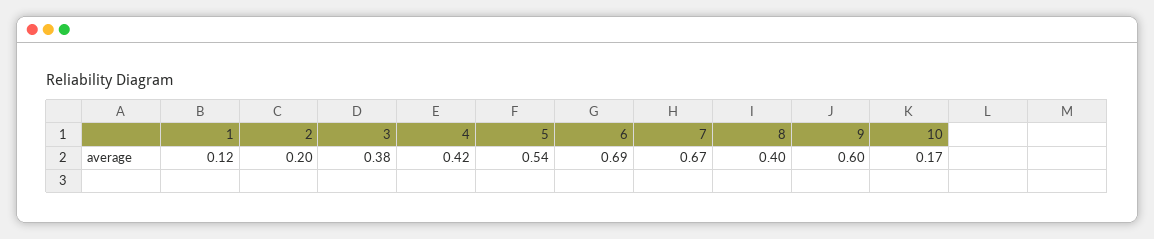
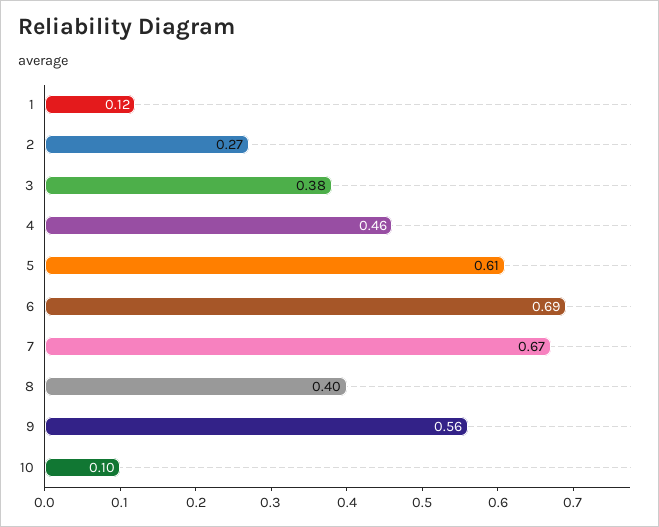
  {
    "1": 0.12,
-   "2": 0.2,
+   "2": 0.27,
    "3": 0.38,
-   "4": 0.42,
+   "4": 0.46,
-   "5": 0.54,
+   "5": 0.61,
    "6": 0.69,
    "7": 0.67,
    "8": 0.4,
-   "9": 0.6,
+   "9": 0.56,
-   "10": 0.17
+   "10": 0.1
  }

